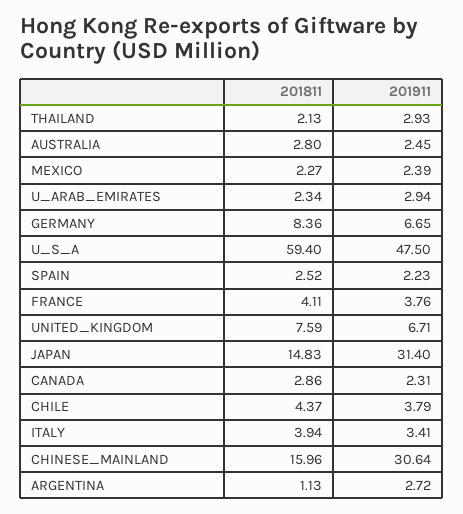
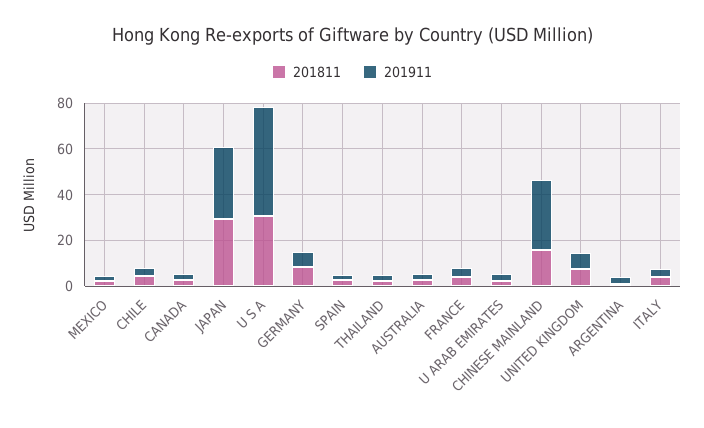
  {
    "201811": {
      "THAILAND": 2.13,
      "AUSTRALIA": 2.8,
      "MEXICO": 2.27,
      "U_ARAB_EMIRATES": 2.34,
      "GERMANY": 8.36,
-     "U_S_A": 59.4,
+     "U_S_A": 30,
      "SPAIN": 2.52,
      "FRANCE": 4.11,
      "UNITED_KINGDOM": 7.59,
-     "JAPAN": 14.83,
+     "JAPAN": 30,
      "CANADA": 2.86,
      "CHILE": 4.37,
      "ITALY": 3.94,
      "CHINESE_MAINLAND": 15.96,
      "ARGENTINA": 1.13
    },
    "201911": {
      "THAILAND": 2.93,
      "AUSTRALIA": 2.45,
      "MEXICO": 2.39,
      "U_ARAB_EMIRATES": 2.94,
      "GERMANY": 6.65,
      "U_S_A": 47.5,
      "SPAIN": 2.23,
      "FRANCE": 3.76,
      "UNITED_KINGDOM": 6.71,
      "JAPAN": 31.4,
      "CANADA": 2.31,
      "CHILE": 3.79,
      "ITALY": 3.41,
      "CHINESE_MAINLAND": 30.64,
      "ARGENTINA": 2.72
    }
  }

